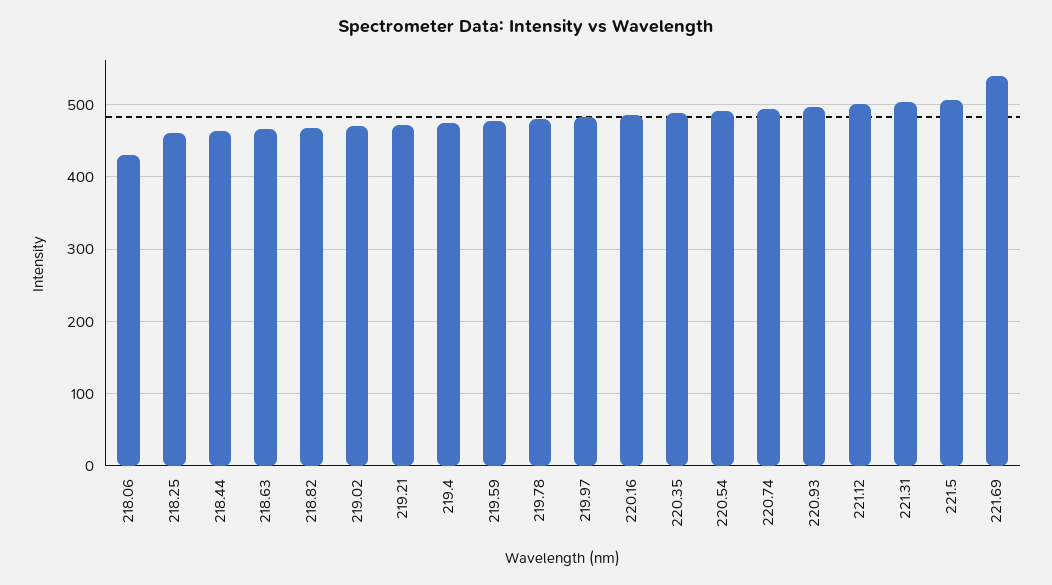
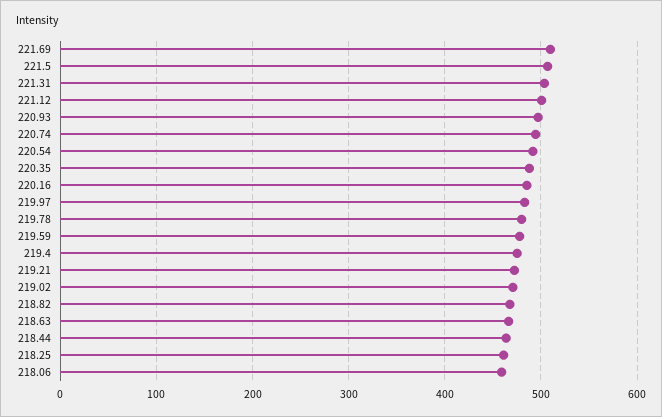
  {
-   "218.06": 430,
+   "218.06": 460,
    "218.25": 460,
    "218.44": 460,
    "218.63": 470,
    "218.82": 470,
    "219.02": 470,
    "219.21": 470,
    "219.4": 480,
    "219.59": 480,
    "219.78": 480,
    "219.97": 480,
    "220.16": 490,
    "220.35": 490,
    "220.54": 490,
    "220.74": 490,
    "220.93": 500,
    "221.12": 500,
    "221.31": 500,
    "221.5": 510,
-   "221.69": 540
+   "221.69": 510
  }

